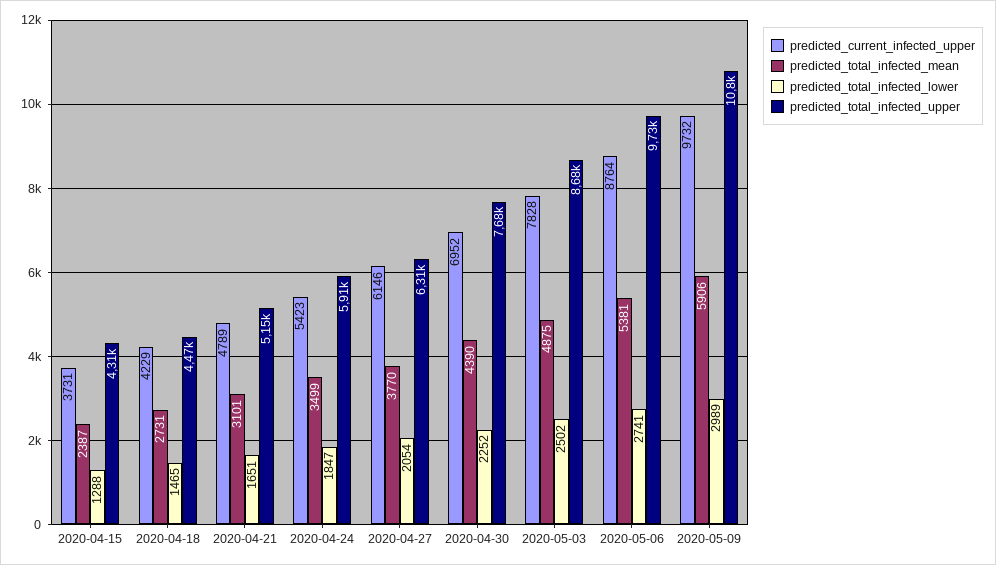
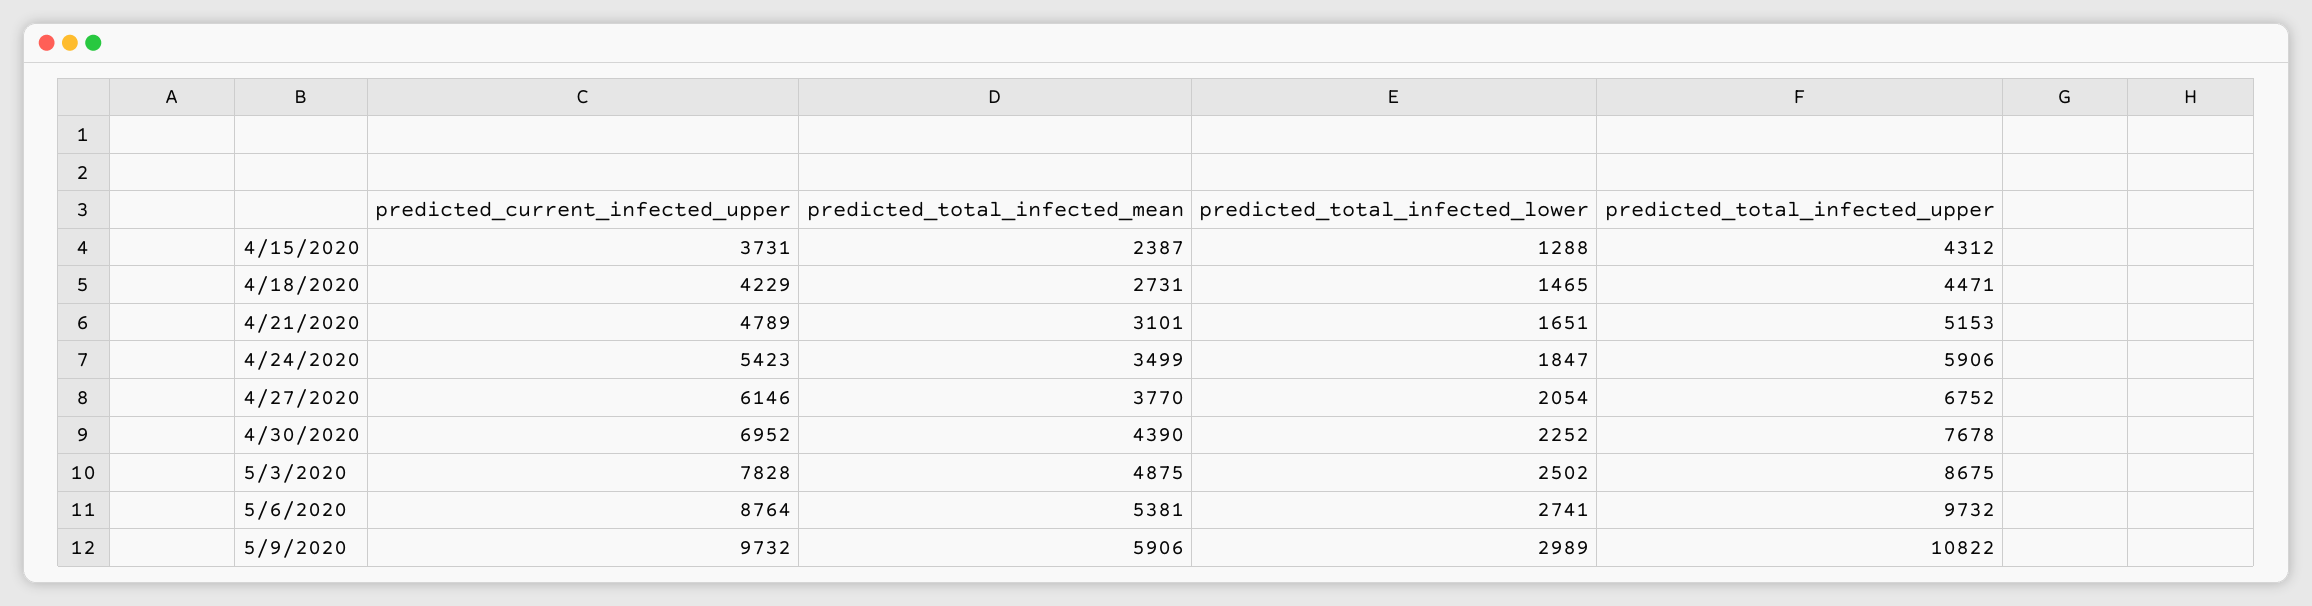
  {
    "predicted_current_infected_upper": {
      "2020-04-15": 3731,
      "2020-04-18": 4229,
      "2020-04-21": 4789,
      "2020-04-24": 5423,
      "2020-04-27": 6146,
      "2020-04-30": 6952,
      "2020-05-03": 7828,
      "2020-05-06": 8764,
      "2020-05-09": 9732
    },
    "predicted_total_infected_mean": {
      "2020-04-15": 2387,
      "2020-04-18": 2731,
      "2020-04-21": 3101,
      "2020-04-24": 3499,
      "2020-04-27": 3770,
      "2020-04-30": 4390,
      "2020-05-03": 4875,
      "2020-05-06": 5381,
      "2020-05-09": 5906
    },
    "predicted_total_infected_lower": {
      "2020-04-15": 1288,
      "2020-04-18": 1465,
      "2020-04-21": 1651,
      "2020-04-24": 1847,
      "2020-04-27": 2054,
      "2020-04-30": 2252,
      "2020-05-03": 2502,
      "2020-05-06": 2741,
      "2020-05-09": 2989
    },
    "predicted_total_infected_upper": {
      "2020-04-15": 4312,
      "2020-04-18": 4471,
      "2020-04-21": 5153,
      "2020-04-24": 5906,
-     "2020-04-27": 6310,
+     "2020-04-27": 6752,
      "2020-04-30": 7678,
      "2020-05-03": 8675,
      "2020-05-06": 9732,
      "2020-05-09": 10822
    }
  }

